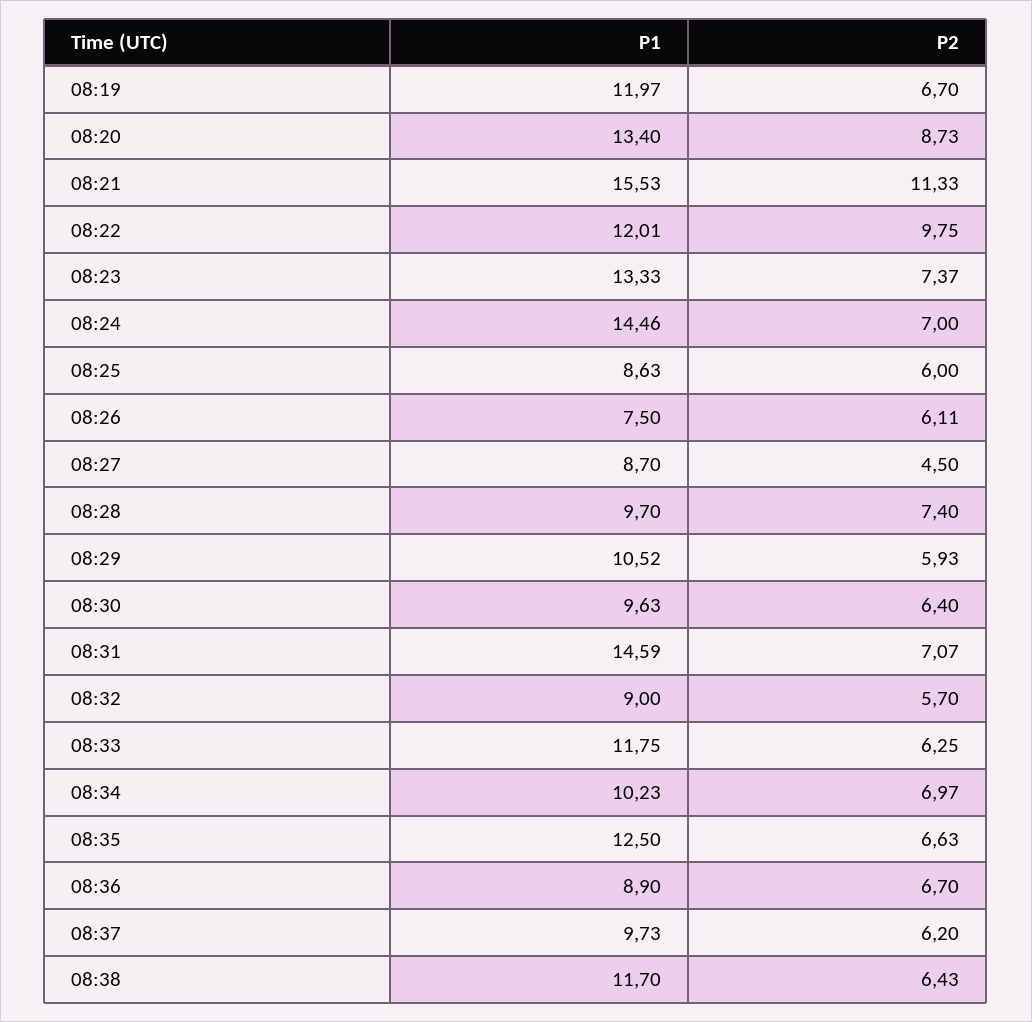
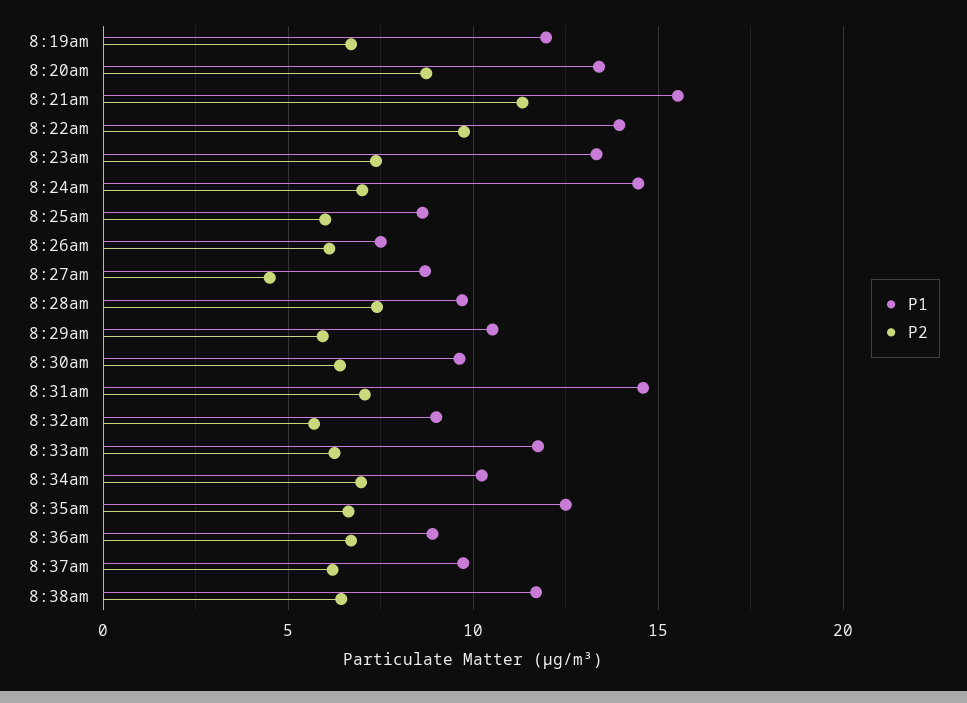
  {
    "P1": {
      "08:19": 11.97,
      "08:20": 13.4,
      "08:21": 15.53,
-     "08:22": 12.01,
+     "08:22": 14,
      "08:23": 13.33,
      "08:24": 14.46,
      "08:25": 8.63,
      "08:26": 7.5,
      "08:27": 8.7,
      "08:28": 9.7,
      "08:29": 10.52,
      "08:30": 9.63,
      "08:31": 14.59,
      "08:32": 9,
      "08:33": 11.75,
      "08:34": 10.23,
      "08:35": 12.5,
      "08:36": 8.9,
      "08:37": 9.73,
      "08:38": 11.7
    },
    "P2": {
      "08:19": 6.7,
      "08:20": 8.73,
      "08:21": 11.33,
      "08:22": 9.75,
      "08:23": 7.37,
      "08:24": 7,
      "08:25": 6,
      "08:26": 6.11,
      "08:27": 4.5,
      "08:28": 7.4,
      "08:29": 5.93,
      "08:30": 6.4,
      "08:31": 7.07,
      "08:32": 5.7,
      "08:33": 6.25,
      "08:34": 6.97,
      "08:35": 6.63,
      "08:36": 6.7,
      "08:37": 6.2,
      "08:38": 6.43
    }
  }

